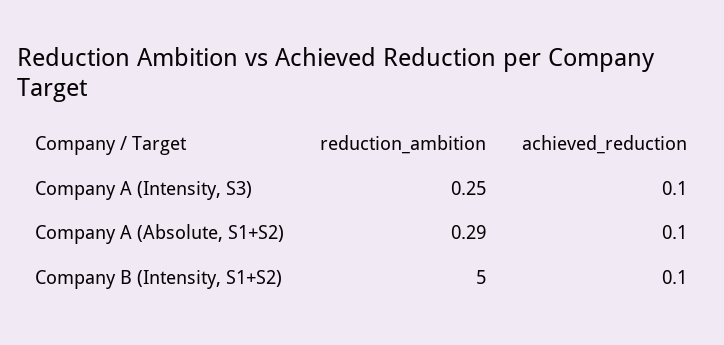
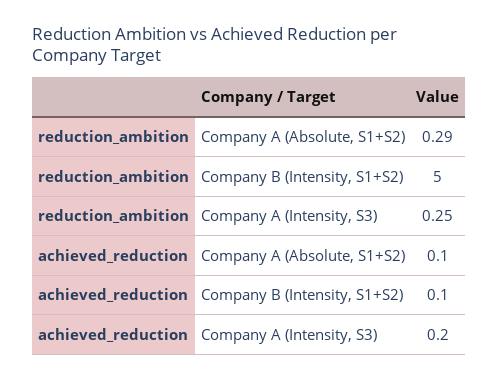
  {
    "reduction_ambition": {
      "Company A (Intensity, S3)": 0.25,
      "Company A (Absolute, S1+S2)": 0.29,
      "Company B (Intensity, S1+S2)": 5
    },
    "achieved_reduction": {
-     "Company A (Intensity, S3)": 0.1,
+     "Company A (Intensity, S3)": 0.2,
      "Company A (Absolute, S1+S2)": 0.1,
      "Company B (Intensity, S1+S2)": 0.1
    }
  }

